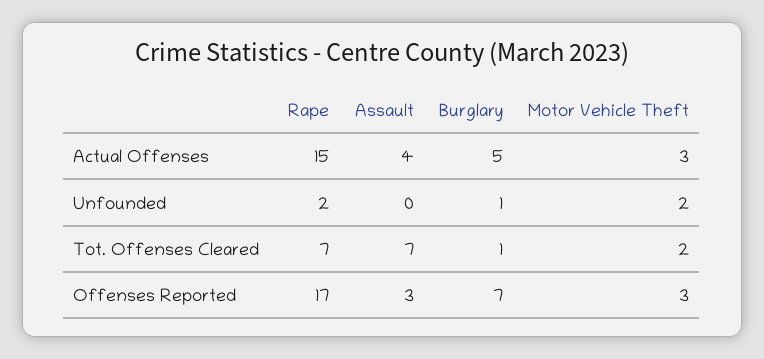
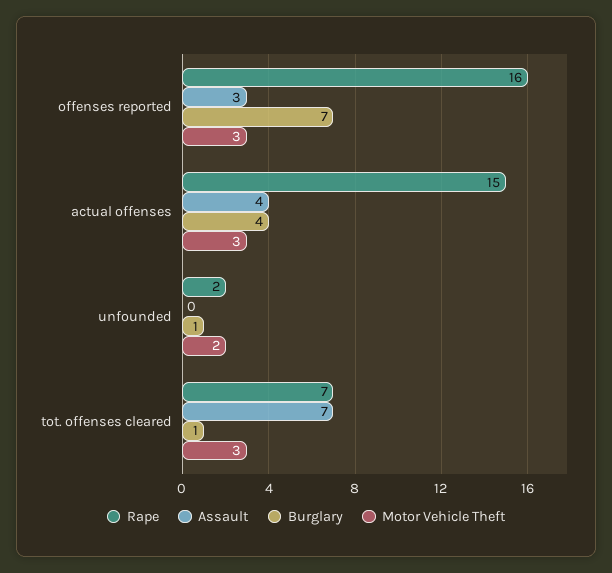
  {
    "Rape": {
      "Actual Offenses": 15,
      "Unfounded": 2,
      "Tot. Offenses Cleared": 7,
-     "Offenses Reported": 17
+     "Offenses Reported": 16
    },
    "Assault": {
      "Actual Offenses": 4,
      "Unfounded": 0,
      "Tot. Offenses Cleared": 7,
      "Offenses Reported": 3
    },
    "Burglary": {
-     "Actual Offenses": 5,
+     "Actual Offenses": 4,
      "Unfounded": 1,
      "Tot. Offenses Cleared": 1,
      "Offenses Reported": 7
    },
    "Motor Vehicle Theft": {
      "Actual Offenses": 3,
      "Unfounded": 2,
-     "Tot. Offenses Cleared": 2,
+     "Tot. Offenses Cleared": 3,
      "Offenses Reported": 3
    }
  }

